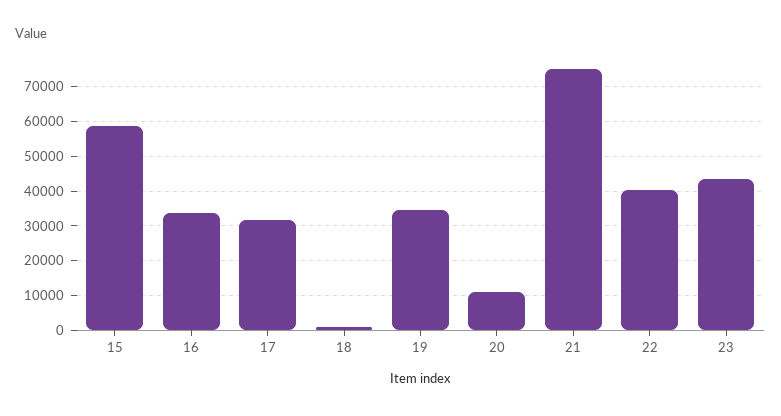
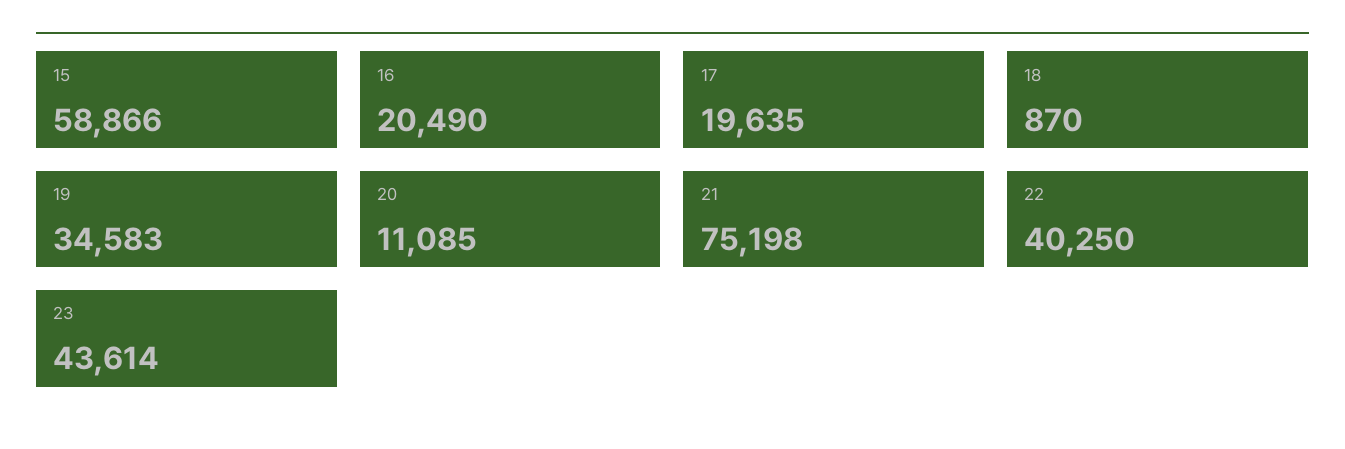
  {
    "15": 58866,
-   "16": 34000,
+   "16": 20490,
-   "17": 32000,
+   "17": 19635,
    "18": 870,
    "19": 34583,
    "20": 11085,
    "21": 75198,
    "22": 40250,
    "23": 43614
  }

